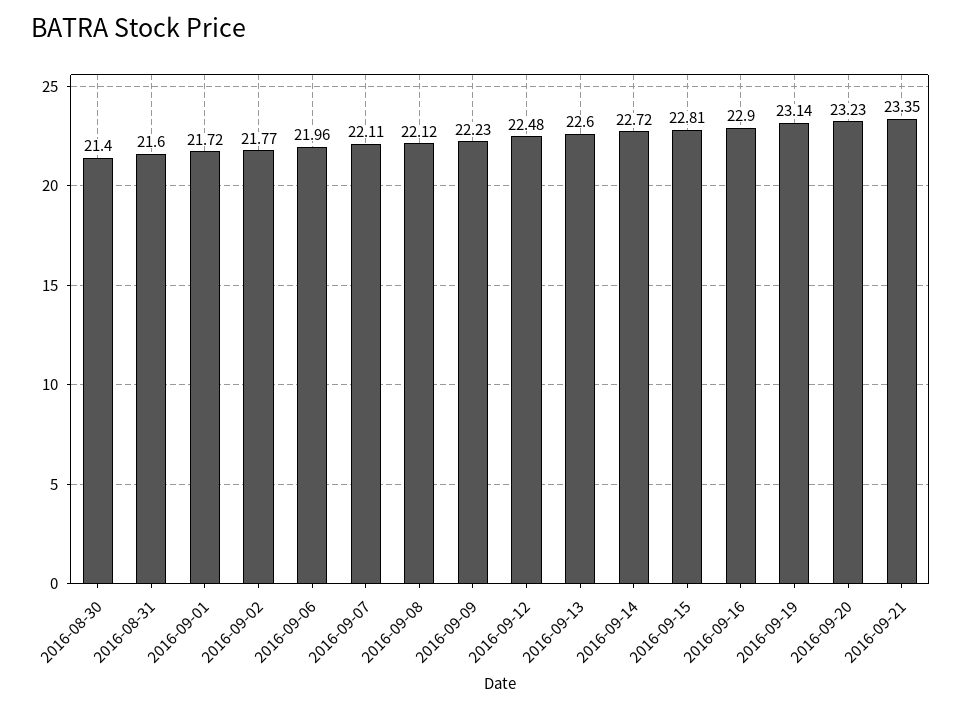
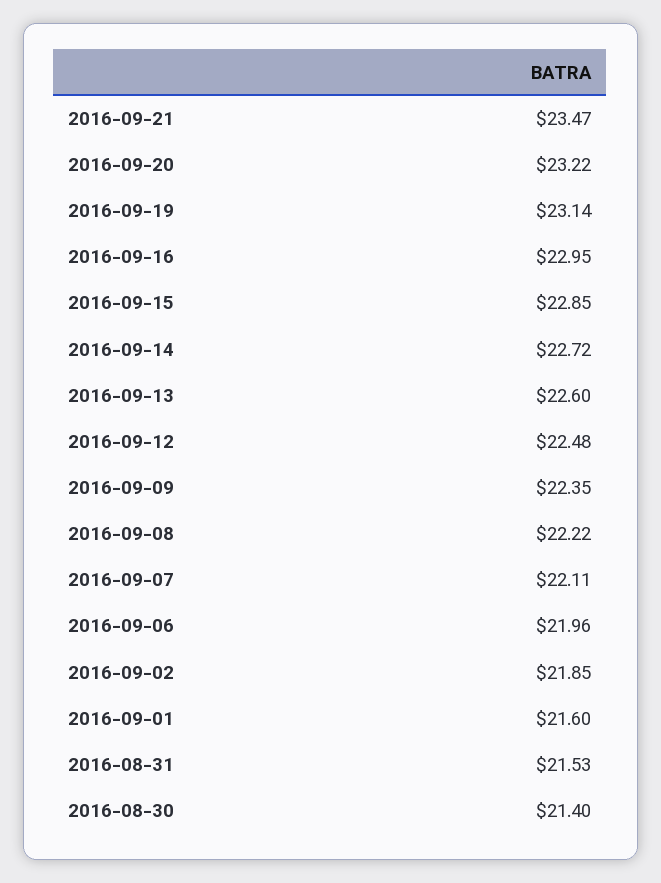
  {
    "2016-08-30": 21.4,
-   "2016-08-31": 21.6,
+   "2016-08-31": 21.53,
-   "2016-09-01": 21.72,
+   "2016-09-01": 21.6,
-   "2016-09-02": 21.77,
+   "2016-09-02": 21.85,
    "2016-09-06": 21.96,
    "2016-09-07": 22.11,
-   "2016-09-08": 22.12,
+   "2016-09-08": 22.22,
-   "2016-09-09": 22.23,
+   "2016-09-09": 22.35,
    "2016-09-12": 22.48,
    "2016-09-13": 22.6,
    "2016-09-14": 22.72,
-   "2016-09-15": 22.81,
+   "2016-09-15": 22.85,
-   "2016-09-16": 22.9,
+   "2016-09-16": 22.95,
    "2016-09-19": 23.14,
-   "2016-09-20": 23.23,
+   "2016-09-20": 23.22,
-   "2016-09-21": 23.35
+   "2016-09-21": 23.47
  }

